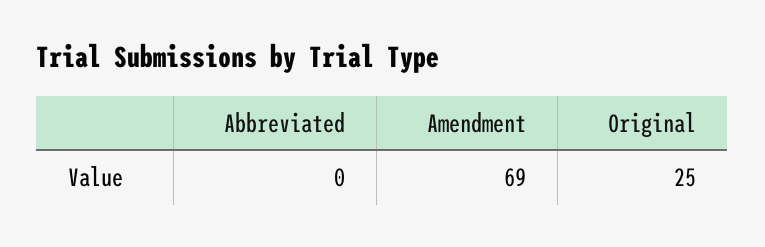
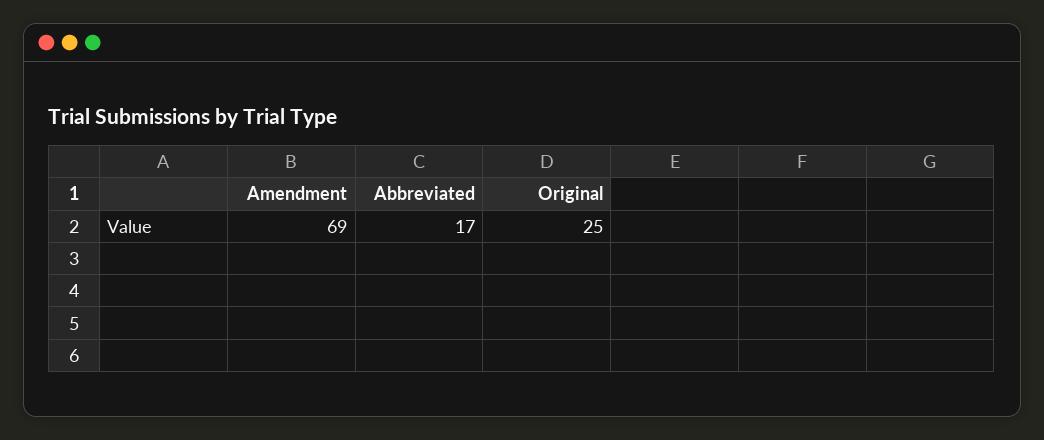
  {
-   "Abbreviated": 0,
+   "Abbreviated": 17,
    "Amendment": 69,
    "Original": 25
  }

